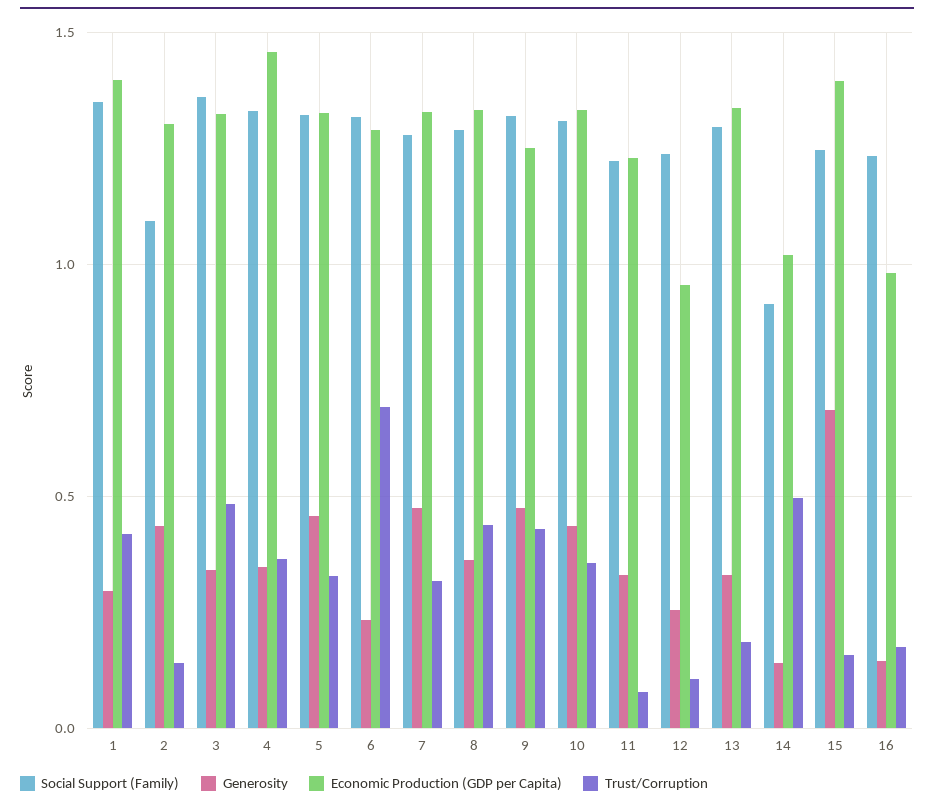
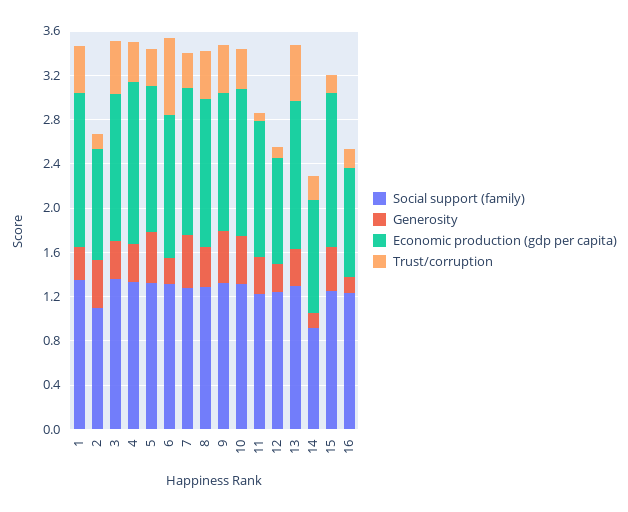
  {
    "Social Support (Family)": {
      "1": 1.35,
      "2": 1.1,
      "3": 1.35,
      "4": 1.35,
      "5": 1.3,
      "6": 1.3,
      "7": 1.3,
      "8": 1.3,
      "9": 1.3,
      "10": 1.3,
      "11": 1.2,
      "12": 1.25,
      "13": 1.3,
      "14": 0.9,
      "15": 1.25,
      "16": 1.25
    },
    "Generosity": {
      "1": 0.3,
      "2": 0.45,
      "3": 0.35,
      "4": 0.35,
      "5": 0.45,
      "6": 0.25,
      "7": 0.5,
      "8": 0.35,
      "9": 0.5,
      "10": 0.45,
      "11": 0.35,
      "12": 0.25,
      "13": 0.35,
      "14": 0.15,
-     "15": 0.7,
+     "15": 0.4,
      "16": 0.15
    },
    "Economic Production (GDP per Capita)": {
      "1": 1.4,
-     "2": 1.3,
+     "2": 1,
      "3": 1.35,
      "4": 1.45,
      "5": 1.35,
      "6": 1.3,
      "7": 1.35,
      "8": 1.35,
      "9": 1.25,
      "10": 1.35,
      "11": 1.25,
      "12": 0.95,
      "13": 1.35,
      "14": 1,
      "15": 1.4,
      "16": 1
    },
    "Trust/Corruption": {
      "1": 0.4,
      "2": 0.15,
      "3": 0.5,
      "4": 0.35,
      "5": 0.35,
      "6": 0.7,
      "7": 0.3,
      "8": 0.45,
      "9": 0.45,
      "10": 0.35,
      "11": 0.1,
      "12": 0.1,
-     "13": 0.2,
+     "13": 0.5,
-     "14": 0.5,
+     "14": 0.2,
      "15": 0.15,
      "16": 0.2
    }
  }

